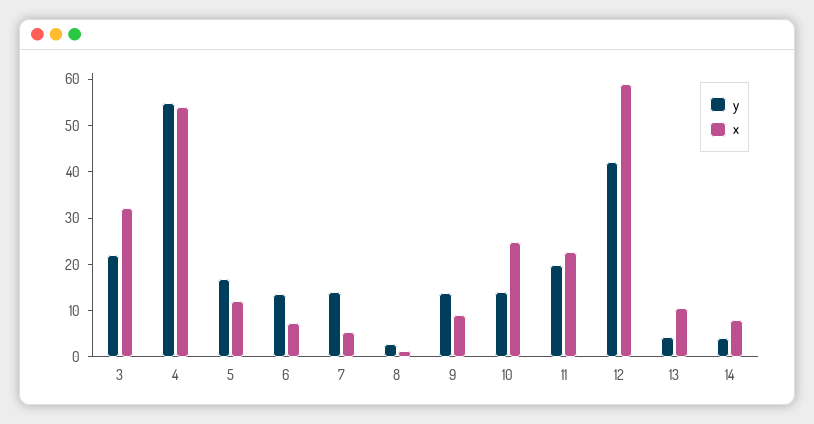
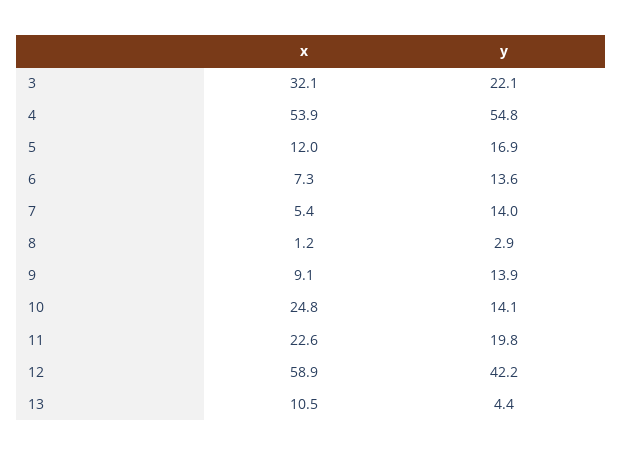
  {
    "y": {
      "3": 22.1,
      "4": 54.8,
      "5": 16.9,
      "6": 13.6,
      "7": 14,
      "8": 2.9,
      "9": 13.9,
      "10": 14.1,
      "11": 19.8,
      "12": 42.2,
-     "13": 4.4,
+     "13": 4.4
-     "14": 4
    },
    "x": {
      "3": 32.1,
      "4": 53.9,
      "5": 12,
      "6": 7.3,
      "7": 5.4,
      "8": 1.2,
      "9": 9.1,
      "10": 24.8,
      "11": 22.6,
      "12": 58.9,
-     "13": 10.5,
+     "13": 10.5
-     "14": 8
    }
  }

